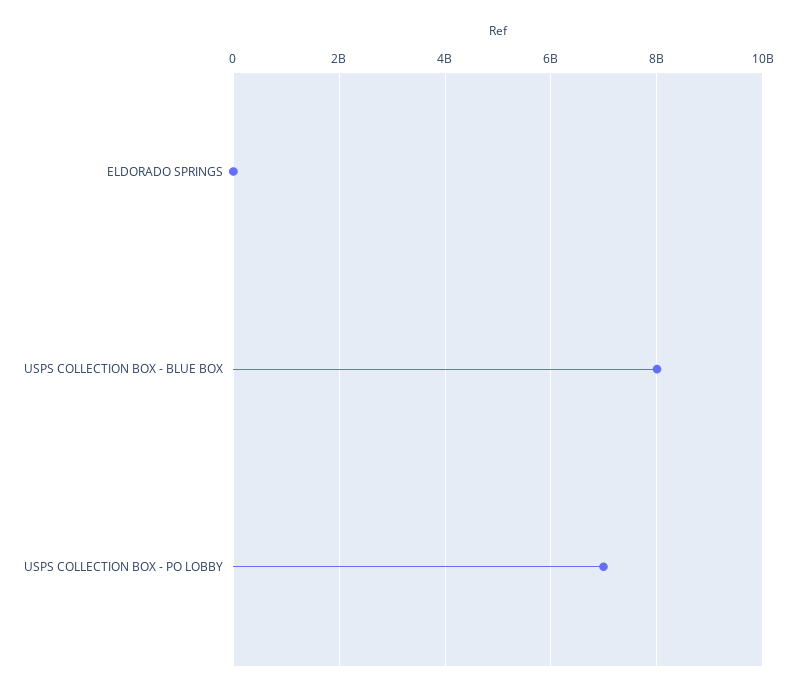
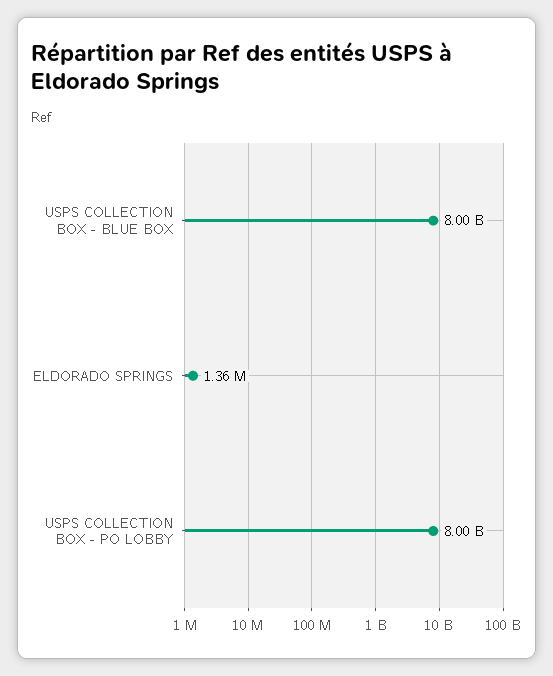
  {
    "ELDORADO SPRINGS": 1360000,
    "USPS COLLECTION BOX - BLUE BOX": 8000000000,
-   "USPS COLLECTION BOX - PO LOBBY": 7000000000
+   "USPS COLLECTION BOX - PO LOBBY": 8000000000
  }

